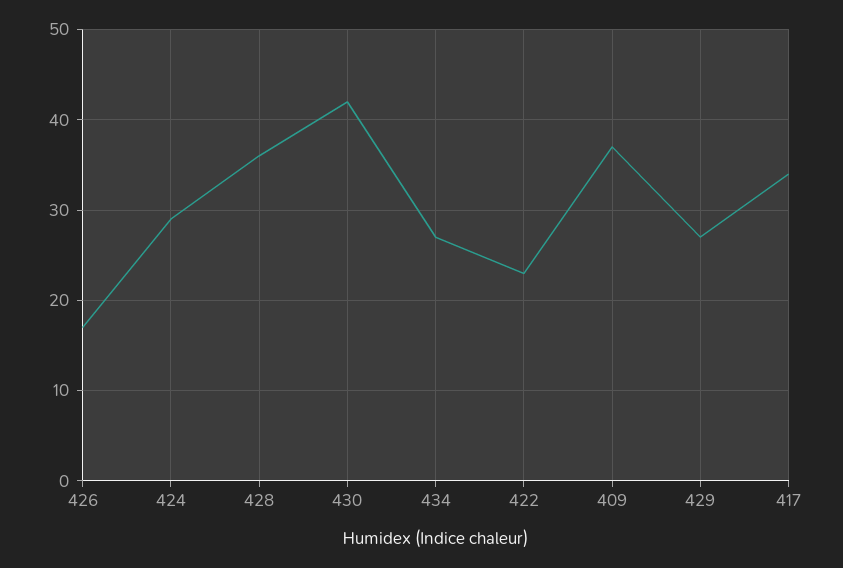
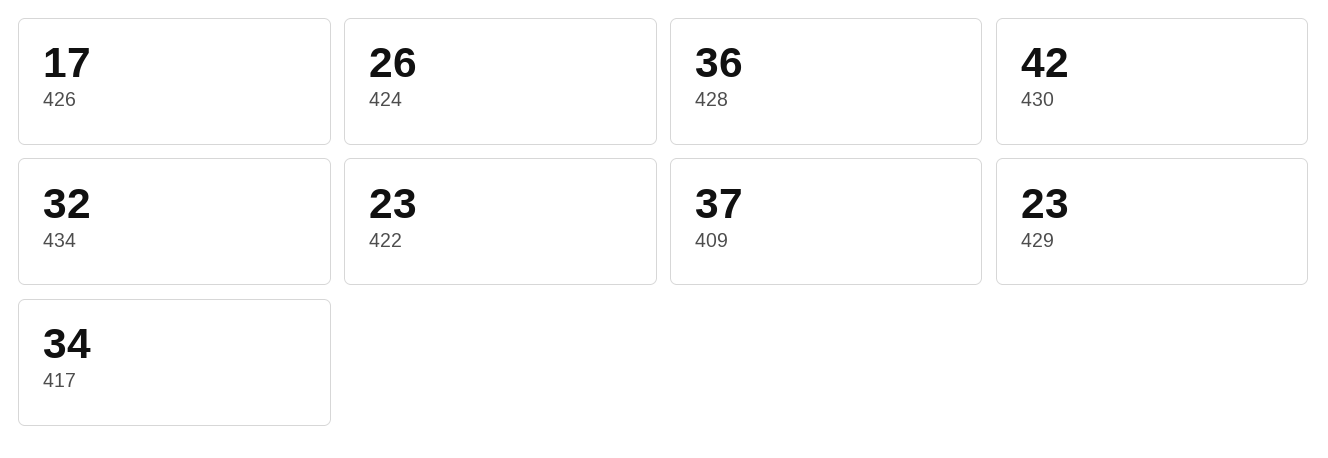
  {
    "426": 17,
-   "424": 29,
+   "424": 26,
    "428": 36,
    "430": 42,
-   "434": 27,
+   "434": 32,
    "422": 23,
    "409": 37,
-   "429": 27,
+   "429": 23,
    "417": 34
  }

